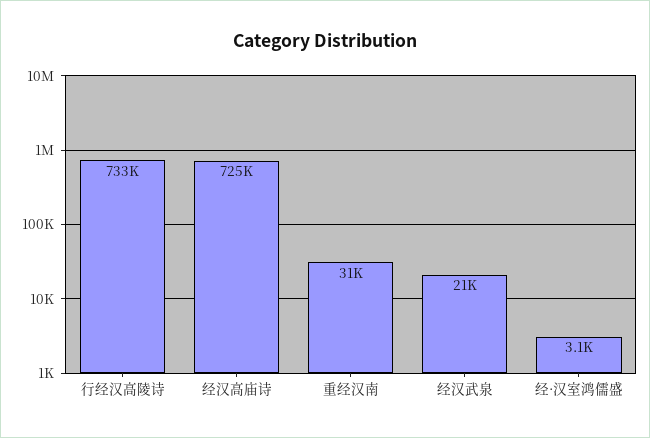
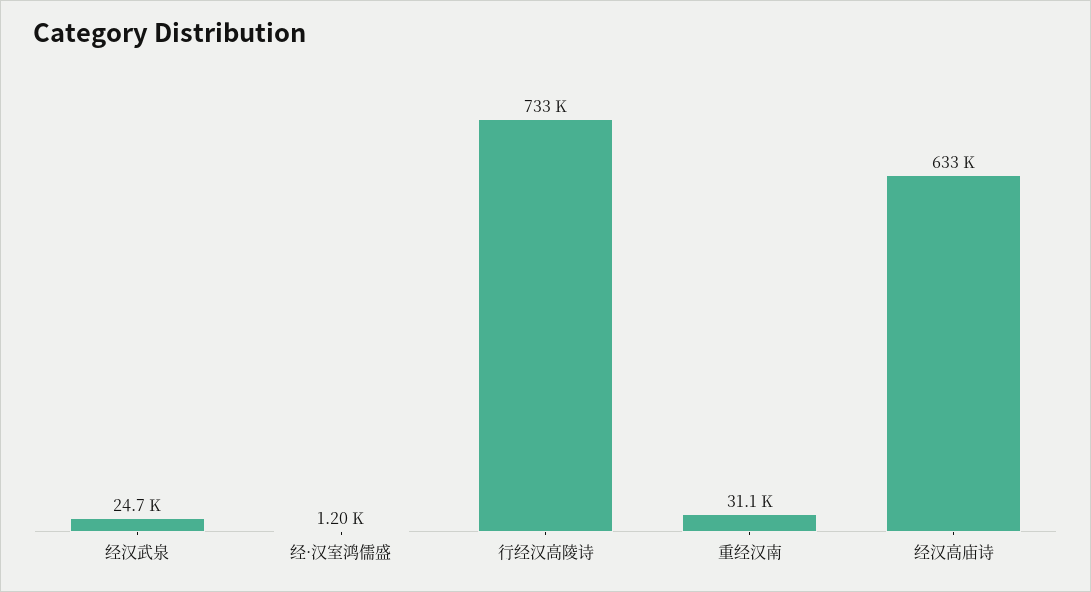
  {
    "行经汉高陵诗": 733000,
-   "经汉高庙诗": 725000,
+   "经汉高庙诗": 633000,
    "重经汉南": 31100,
-   "经汉武泉": 21000,
+   "经汉武泉": 24700,
-   "经·汉室鸿儒盛": 3100
+   "经·汉室鸿儒盛": 1200
  }

